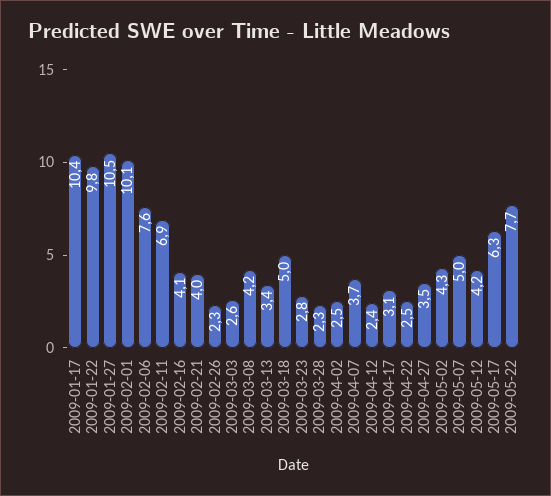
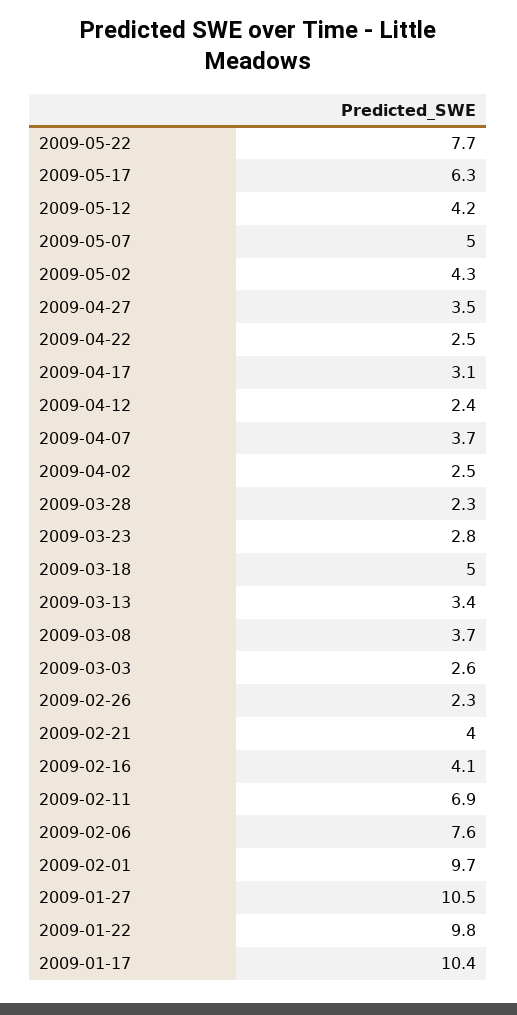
  {
    "2009-01-17": 10.4,
    "2009-01-22": 9.8,
    "2009-01-27": 10.5,
-   "2009-02-01": 10.1,
+   "2009-02-01": 9.7,
    "2009-02-06": 7.6,
    "2009-02-11": 6.9,
    "2009-02-16": 4.1,
    "2009-02-21": 4,
    "2009-02-26": 2.3,
    "2009-03-03": 2.6,
-   "2009-03-08": 4.2,
+   "2009-03-08": 3.7,
    "2009-03-13": 3.4,
    "2009-03-18": 5,
    "2009-03-23": 2.8,
    "2009-03-28": 2.3,
    "2009-04-02": 2.5,
    "2009-04-07": 3.7,
    "2009-04-12": 2.4,
    "2009-04-17": 3.1,
    "2009-04-22": 2.5,
    "2009-04-27": 3.5,
    "2009-05-02": 4.3,
    "2009-05-07": 5,
    "2009-05-12": 4.2,
    "2009-05-17": 6.3,
    "2009-05-22": 7.7
  }

